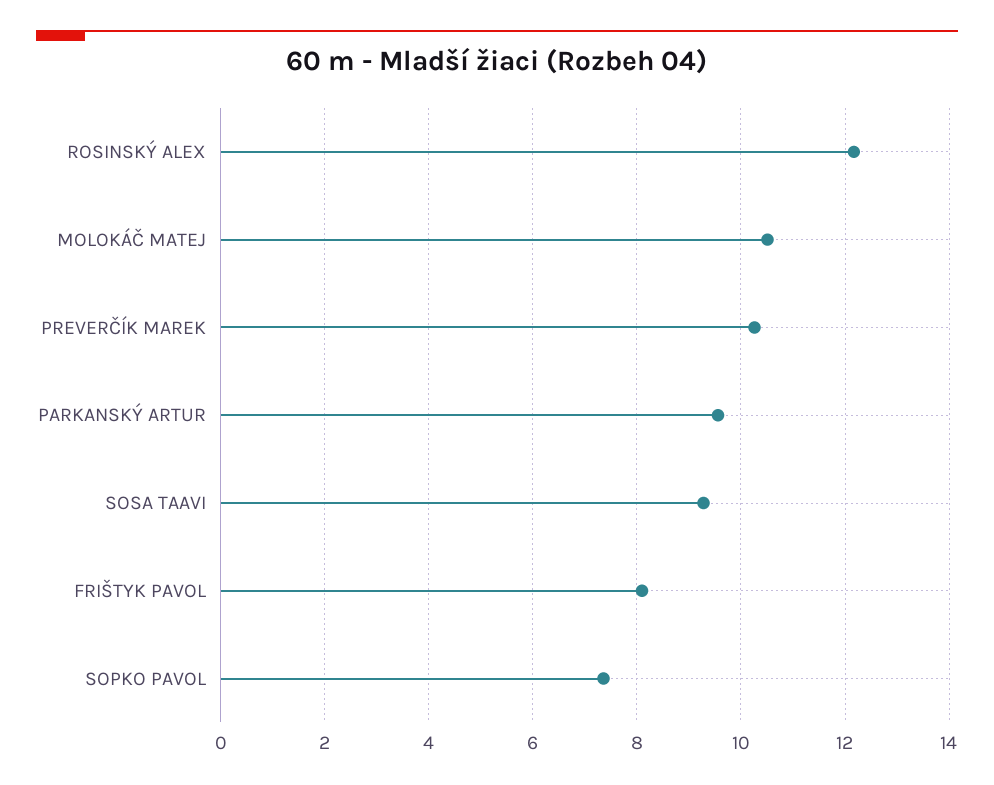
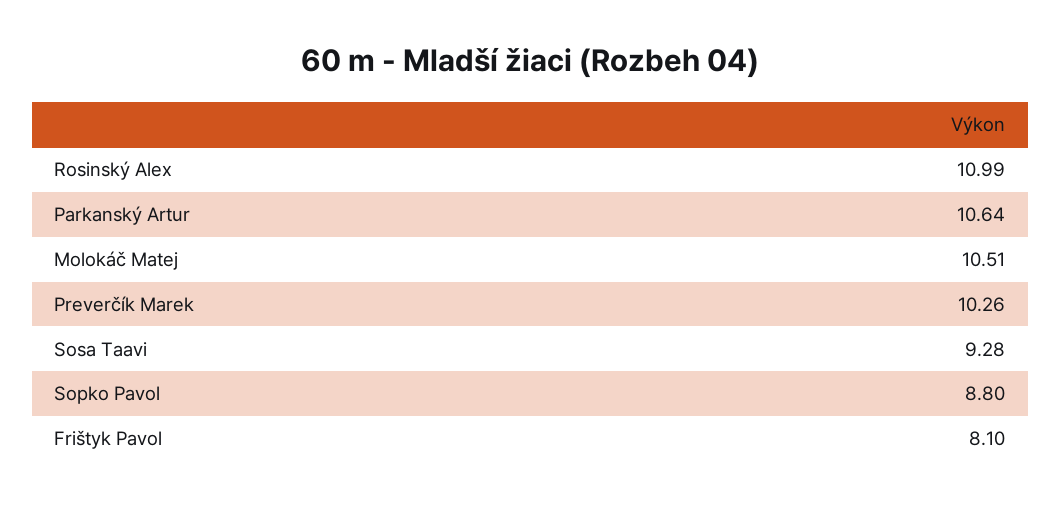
  {
-   "ROSINSKÝ ALEX": 12.2,
+   "ROSINSKÝ ALEX": 10.99,
    "MOLOKÁČ MATEJ": 10.51,
    "PREVERČÍK MAREK": 10.26,
-   "PARKANSKÝ ARTUR": 9.6,
+   "PARKANSKÝ ARTUR": 10.64,
    "SOSA TAAVI": 9.28,
    "FRIŠTYK PAVOL": 8.1,
-   "SOPKO PAVOL": 7.4
+   "SOPKO PAVOL": 8.8
  }

